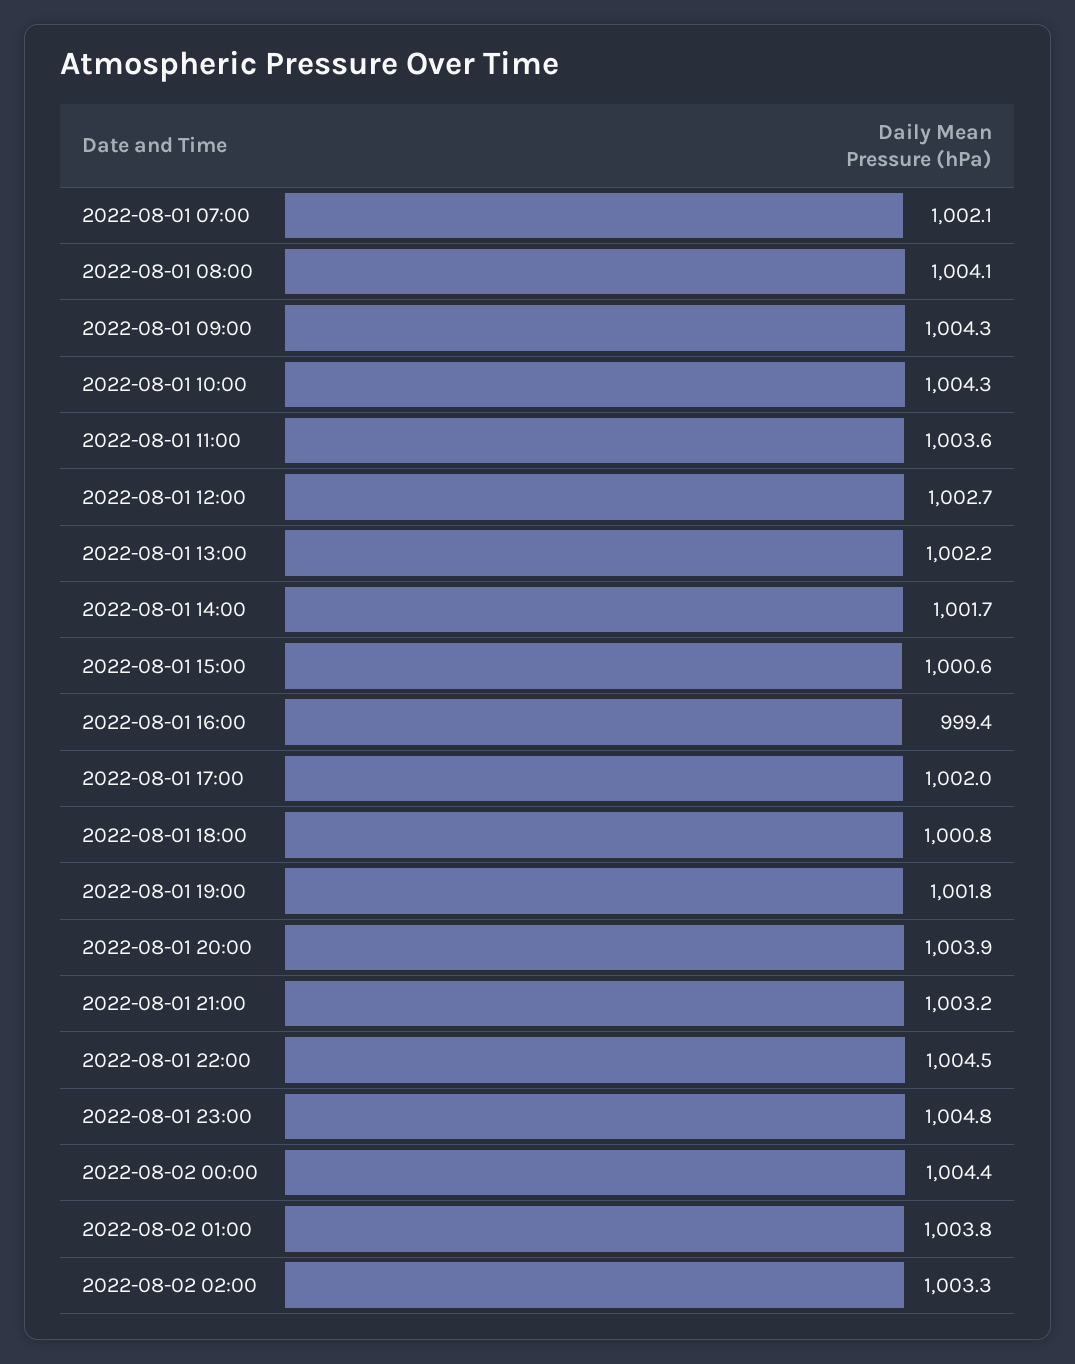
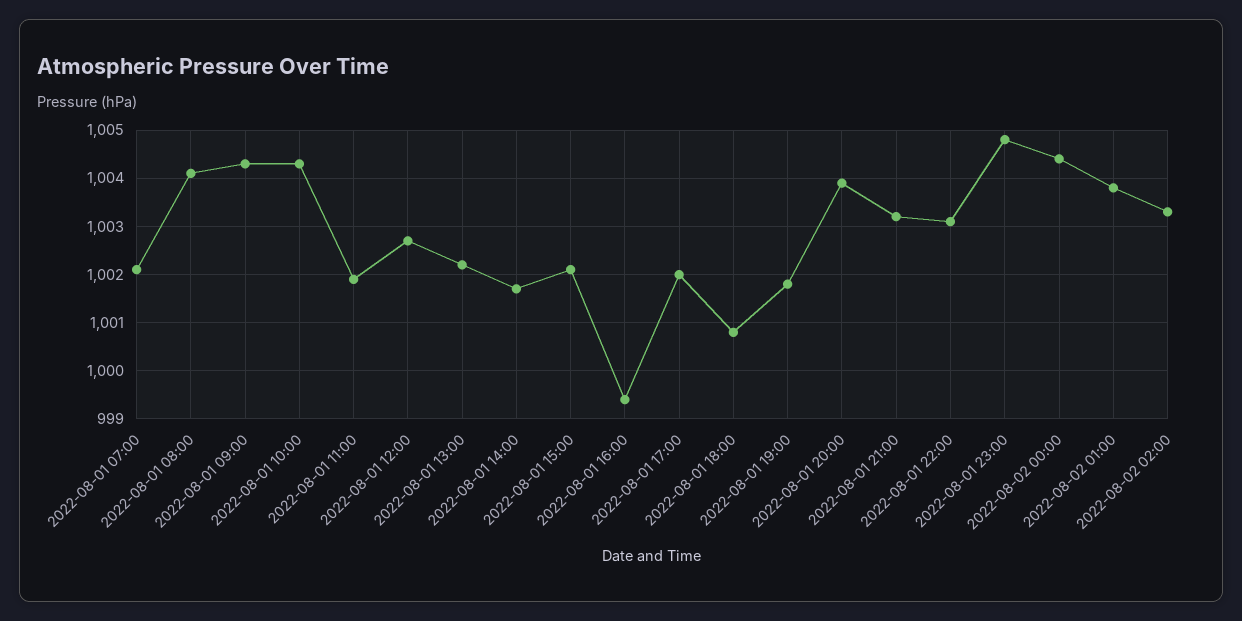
  {
    "2022-08-01 07:00": 1002.1,
    "2022-08-01 08:00": 1004.1,
    "2022-08-01 09:00": 1004.3,
    "2022-08-01 10:00": 1004.3,
-   "2022-08-01 11:00": 1003.6,
+   "2022-08-01 11:00": 1002,
    "2022-08-01 12:00": 1002.7,
    "2022-08-01 13:00": 1002.2,
    "2022-08-01 14:00": 1001.7,
-   "2022-08-01 15:00": 1000.6,
+   "2022-08-01 15:00": 1002,
    "2022-08-01 16:00": 999.4,
    "2022-08-01 17:00": 1002,
    "2022-08-01 18:00": 1000.8,
    "2022-08-01 19:00": 1001.8,
    "2022-08-01 20:00": 1003.9,
    "2022-08-01 21:00": 1003.2,
-   "2022-08-01 22:00": 1004.5,
+   "2022-08-01 22:00": 1003,
    "2022-08-01 23:00": 1004.8,
    "2022-08-02 00:00": 1004.4,
    "2022-08-02 01:00": 1003.8,
    "2022-08-02 02:00": 1003.3
  }

